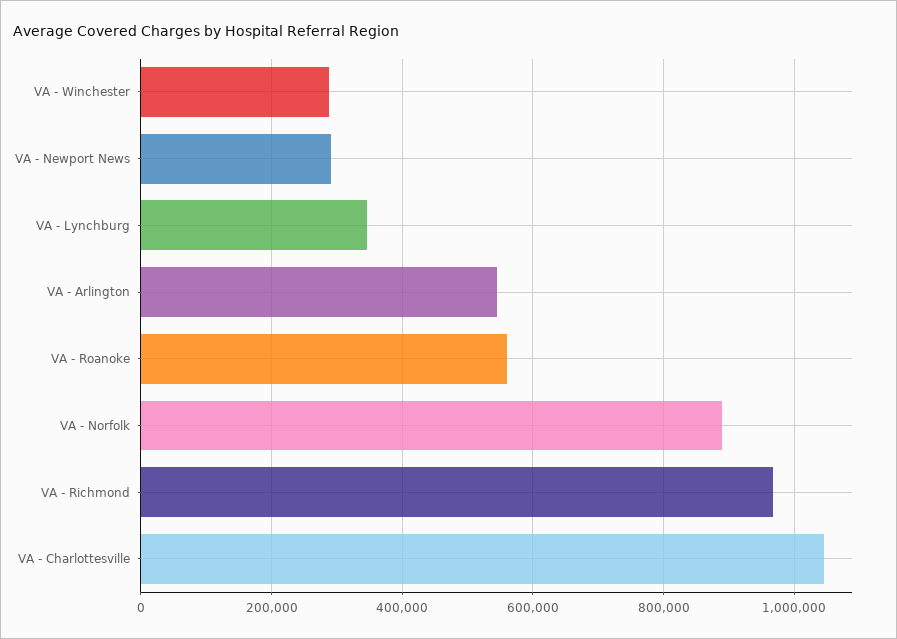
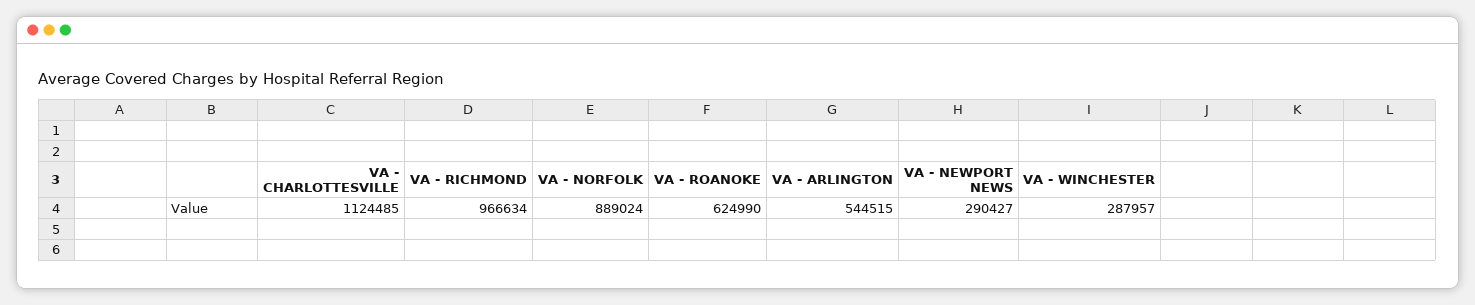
  {
    "VA - Winchester": 287957,
    "VA - Newport News": 290427,
-   "VA - Lynchburg": 340000,
    "VA - Arlington": 544515,
-   "VA - Roanoke": 560000,
+   "VA - Roanoke": 624990,
    "VA - Norfolk": 889024,
    "VA - Richmond": 966634,
-   "VA - Charlottesville": 1040000
+   "VA - Charlottesville": 1124485
  }

